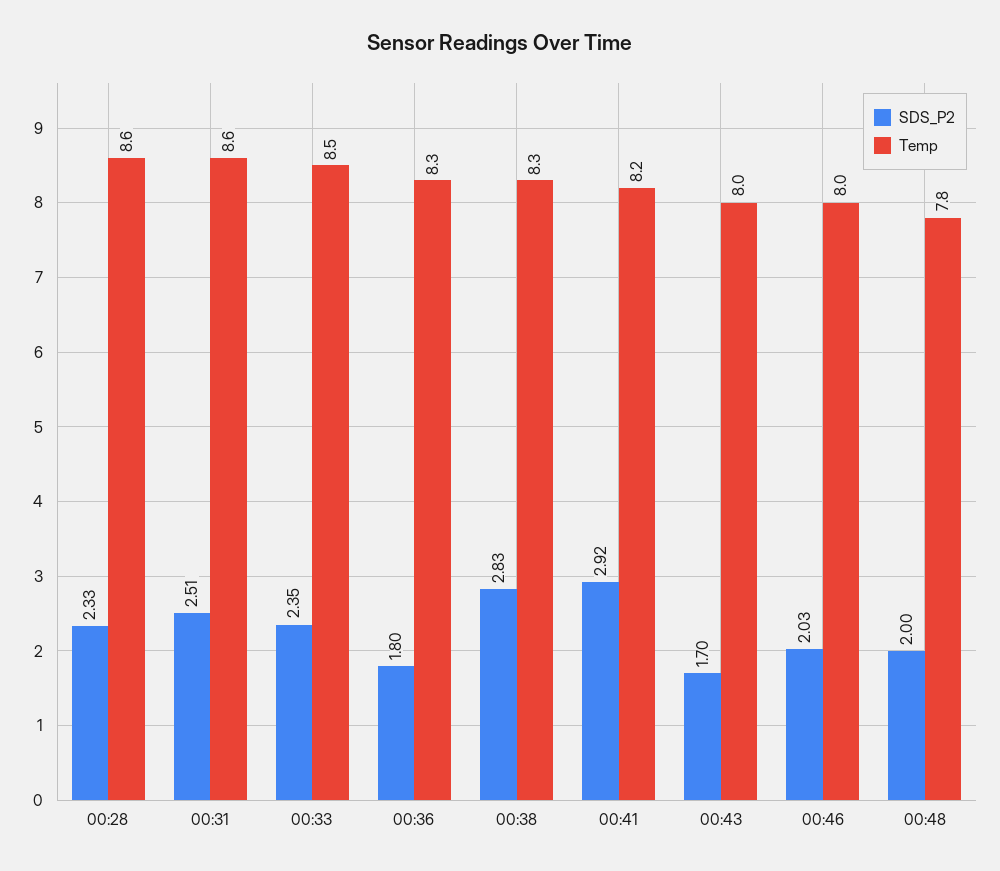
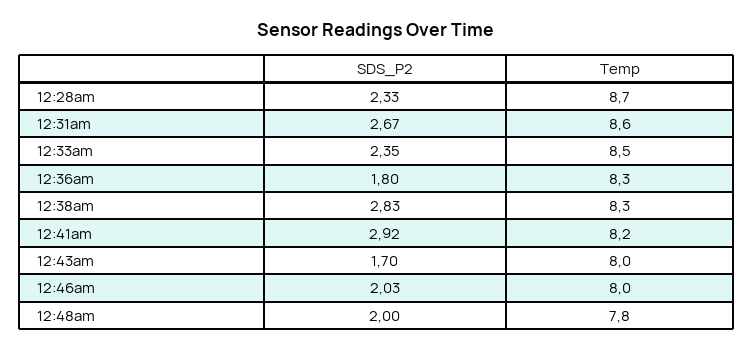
  {
    "SDS_P2": {
      "00:28": 2.33,
-     "00:31": 2.51,
+     "00:31": 2.67,
      "00:33": 2.35,
      "00:36": 1.8,
      "00:38": 2.83,
      "00:41": 2.92,
      "00:43": 1.7,
      "00:46": 2.03,
      "00:48": 2
    },
    "Temp": {
-     "00:28": 8.6,
+     "00:28": 8.7,
      "00:31": 8.6,
      "00:33": 8.5,
      "00:36": 8.3,
      "00:38": 8.3,
      "00:41": 8.2,
      "00:43": 8,
      "00:46": 8,
      "00:48": 7.8
    }
  }

